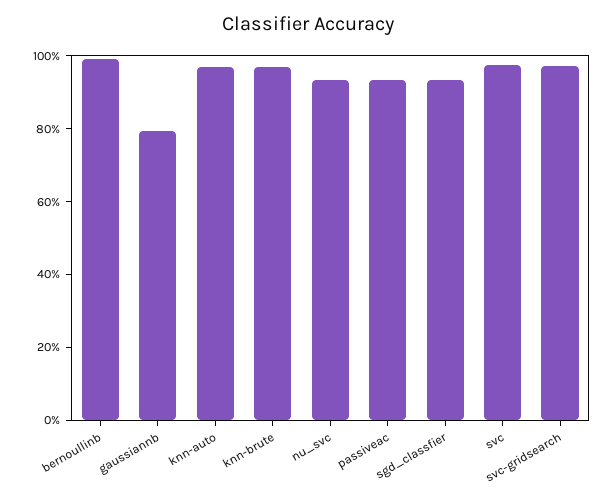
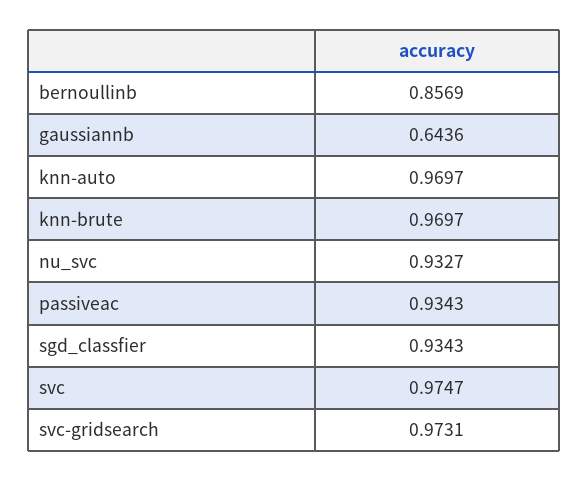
  {
-   "bernoullinb": 1,
+   "bernoullinb": 0.8569,
-   "gaussiannb": 0.8,
+   "gaussiannb": 0.6436,
    "knn-auto": 0.9697,
    "knn-brute": 0.9697,
    "nu_svc": 0.9327,
    "passiveac": 0.9343,
    "sgd_classfier": 0.9343,
    "svc": 0.9747,
    "svc-gridsearch": 0.9731
  }

